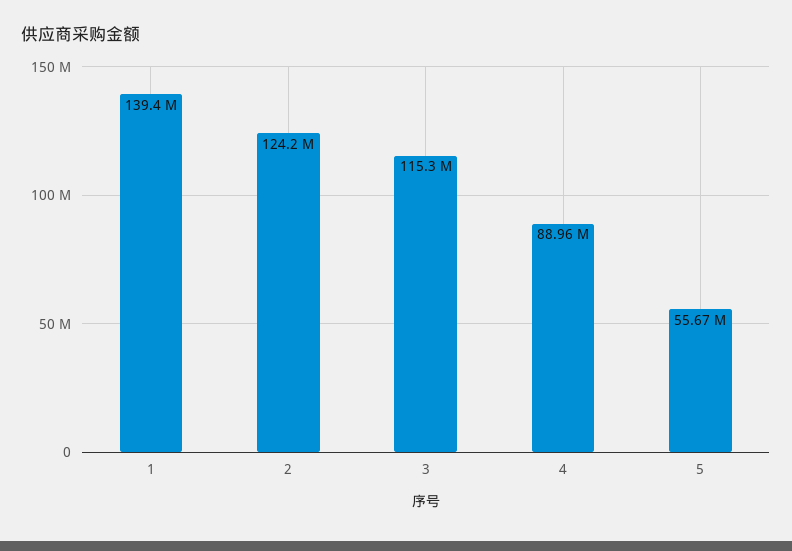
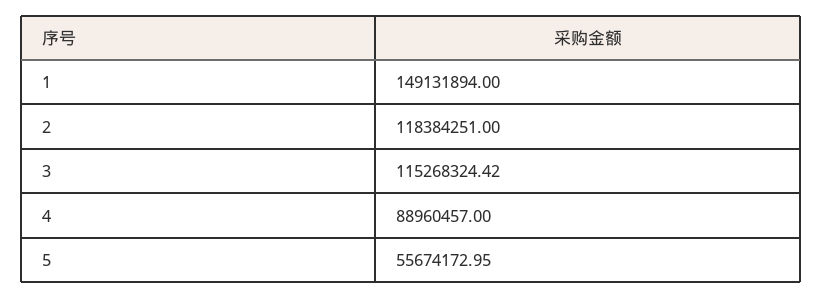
  {
-   "1": 139400000,
+   "1": 149131894,
-   "2": 124200000,
+   "2": 118384251,
    "3": 115268324.42,
    "4": 88960457,
    "5": 55674172.95
  }

